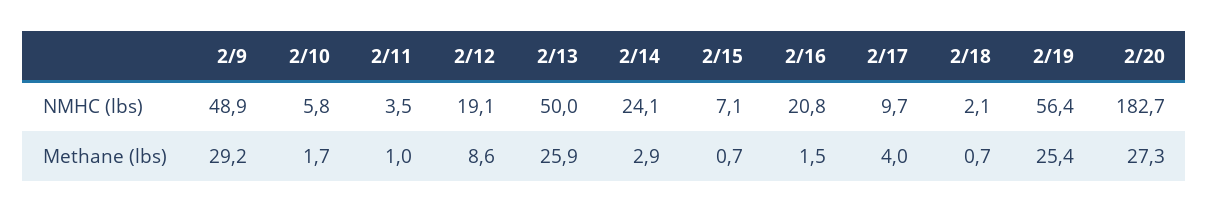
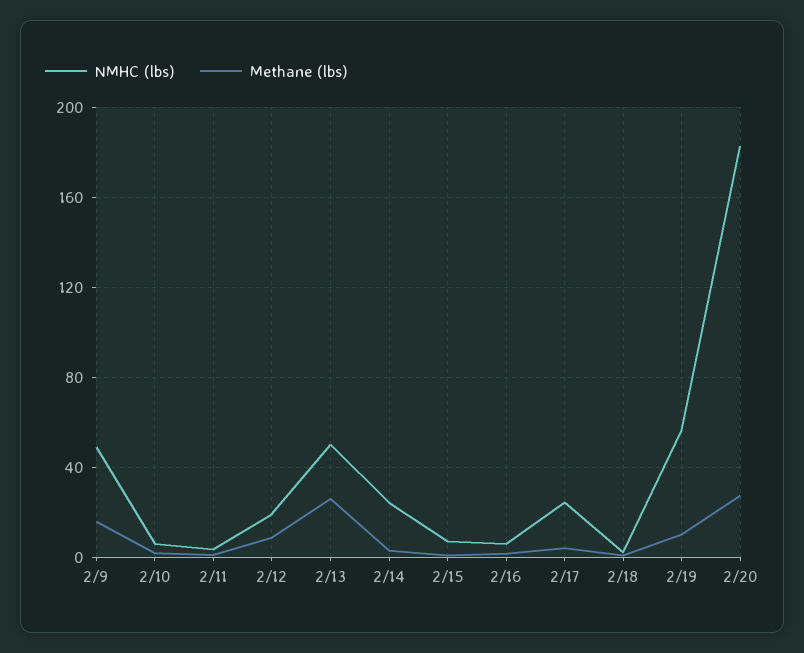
  {
    "NMHC (lbs)": {
      "2/9": 48.9,
      "2/10": 5.8,
      "2/11": 3.5,
      "2/12": 19.1,
      "2/13": 50,
      "2/14": 24.1,
      "2/15": 7.1,
-     "2/16": 20.8,
+     "2/16": 5,
-     "2/17": 9.7,
+     "2/17": 25,
      "2/18": 2.1,
      "2/19": 56.4,
      "2/20": 182.7
    },
    "Methane (lbs)": {
-     "2/9": 29.2,
+     "2/9": 15,
      "2/10": 1.7,
      "2/11": 1,
      "2/12": 8.6,
      "2/13": 25.9,
      "2/14": 2.9,
      "2/15": 0.7,
      "2/16": 1.5,
      "2/17": 4,
      "2/18": 0.7,
-     "2/19": 25.4,
+     "2/19": 10,
      "2/20": 27.3
    }
  }

